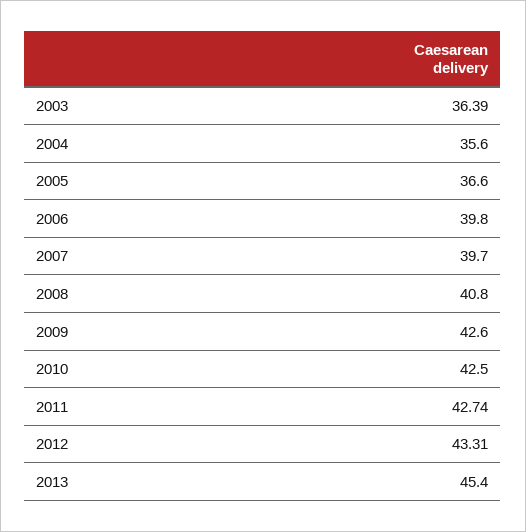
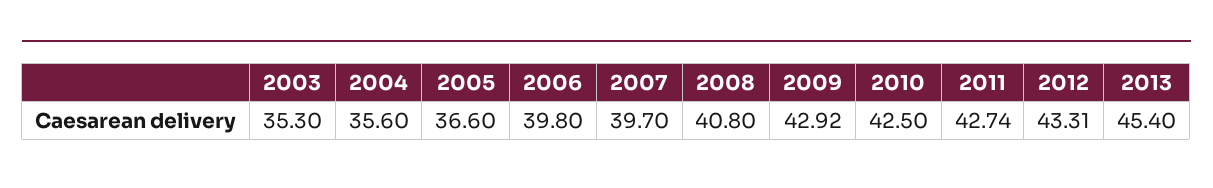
  {
-   "2003": 36.39,
+   "2003": 35.3,
    "2004": 35.6,
    "2005": 36.6,
    "2006": 39.8,
    "2007": 39.7,
    "2008": 40.8,
-   "2009": 42.6,
+   "2009": 42.92,
    "2010": 42.5,
    "2011": 42.74,
    "2012": 43.31,
    "2013": 45.4
  }

